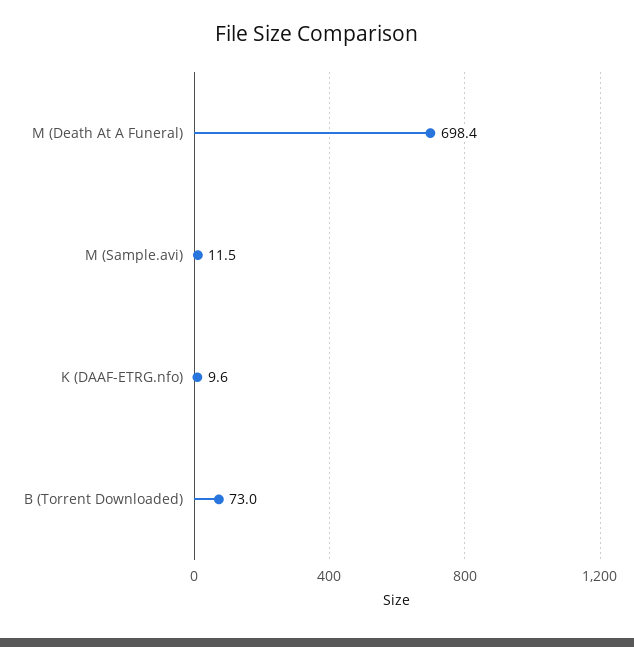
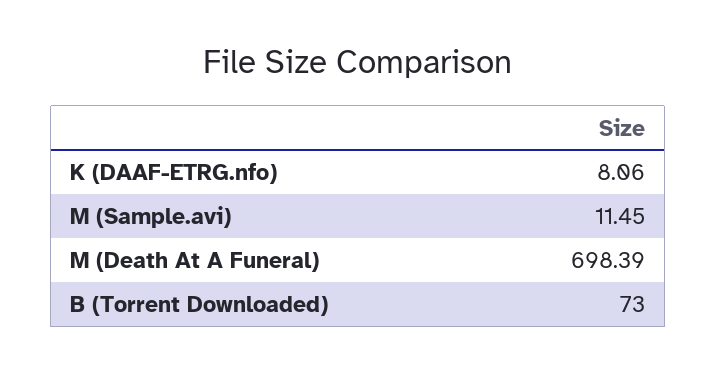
  {
    "M (Death At A Funeral)": 698.39,
    "M (Sample.avi)": 11.45,
-   "K (DAAF-ETRG.nfo)": 9.6,
+   "K (DAAF-ETRG.nfo)": 8.06,
    "B (Torrent Downloaded)": 73
  }

